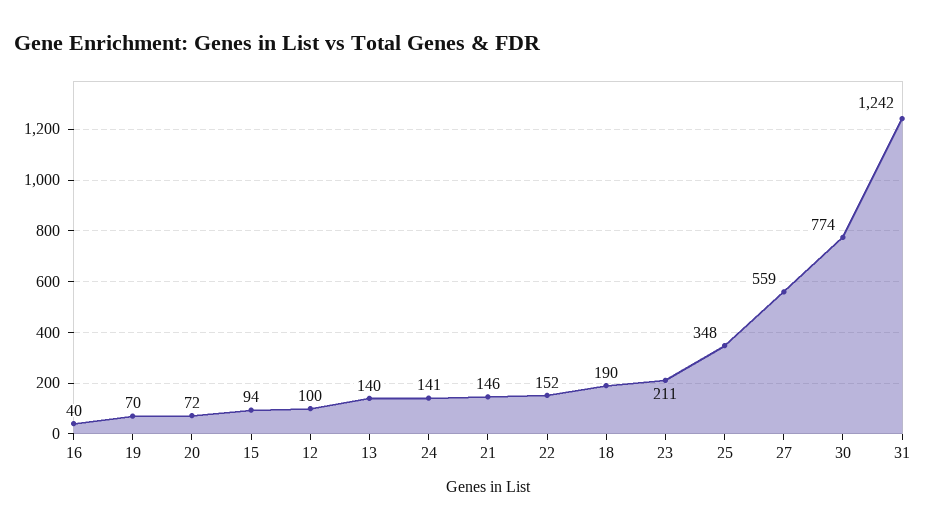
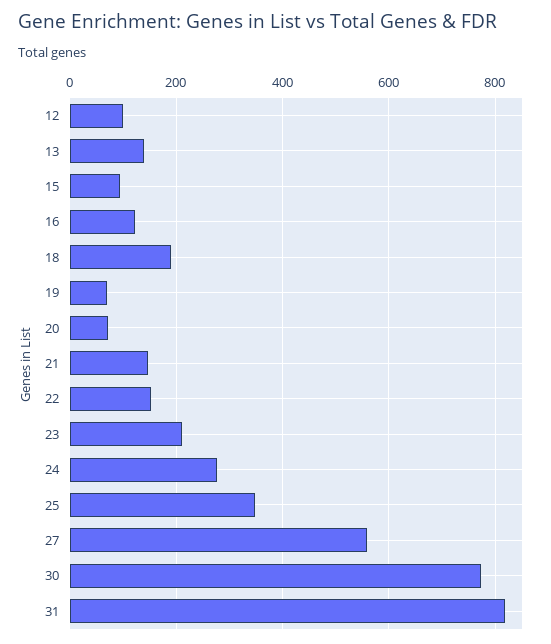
  {
-   "16": 40,
+   "16": 120,
    "19": 70,
    "20": 72,
    "15": 94,
    "12": 100,
    "13": 140,
-   "24": 141,
+   "24": 280,
    "21": 146,
    "22": 152,
    "18": 190,
    "23": 211,
    "25": 348,
    "27": 559,
    "30": 774,
-   "31": 1242
+   "31": 820
  }

